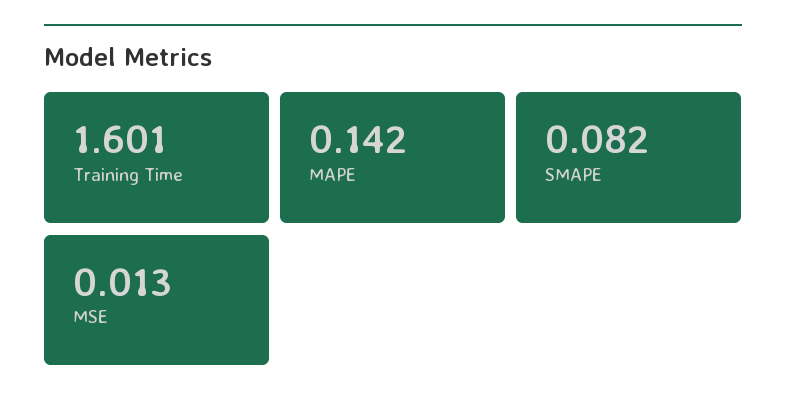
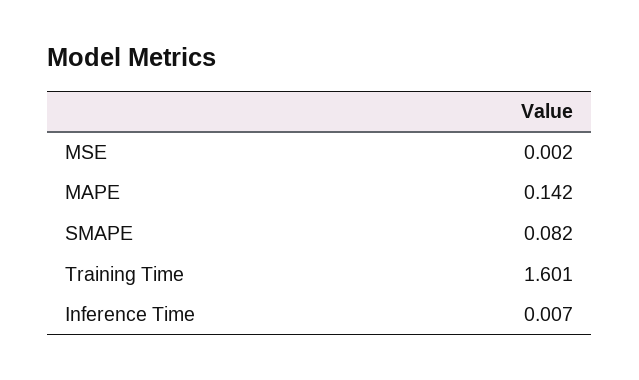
  {
    "Training Time": 1.601,
    "MAPE": 0.142,
    "SMAPE": 0.082,
-   "MSE": 0.013
+   "MSE": 0.002,
+   "Inference Time": 0.007
  }

